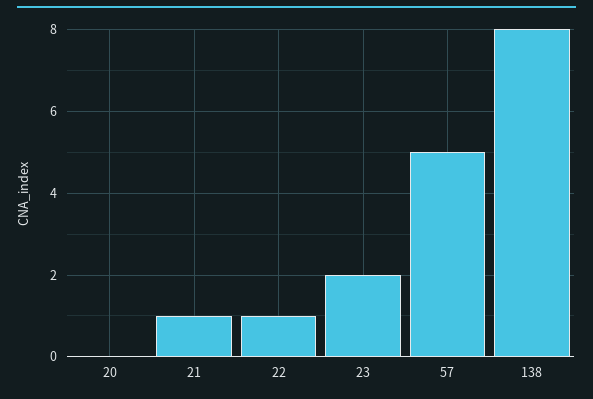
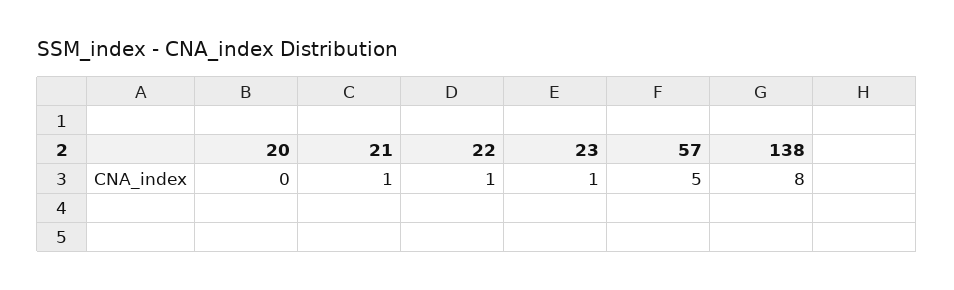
  {
    "20": 0,
    "21": 1,
    "22": 1,
-   "23": 2,
+   "23": 1,
    "57": 5,
    "138": 8
  }

